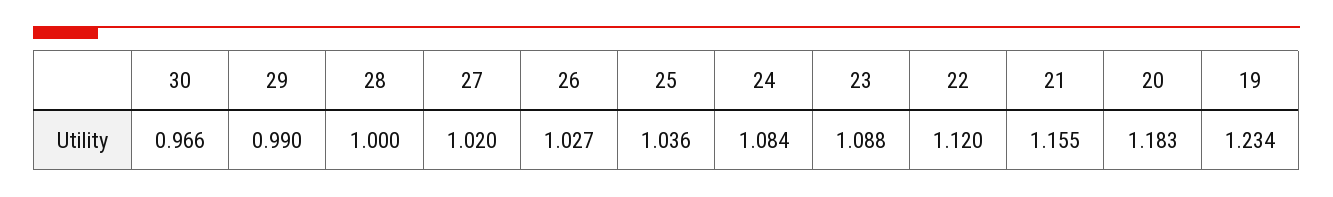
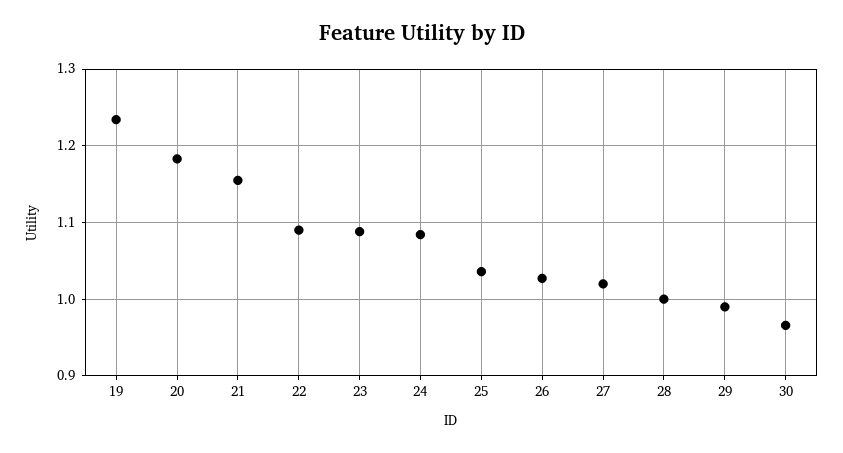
  {
    "30": 0.966,
    "29": 0.99,
    "28": 1,
    "27": 1.02,
    "26": 1.027,
    "25": 1.036,
    "24": 1.084,
    "23": 1.088,
-   "22": 1.12,
+   "22": 1.09,
    "21": 1.155,
    "20": 1.183,
    "19": 1.234
  }

